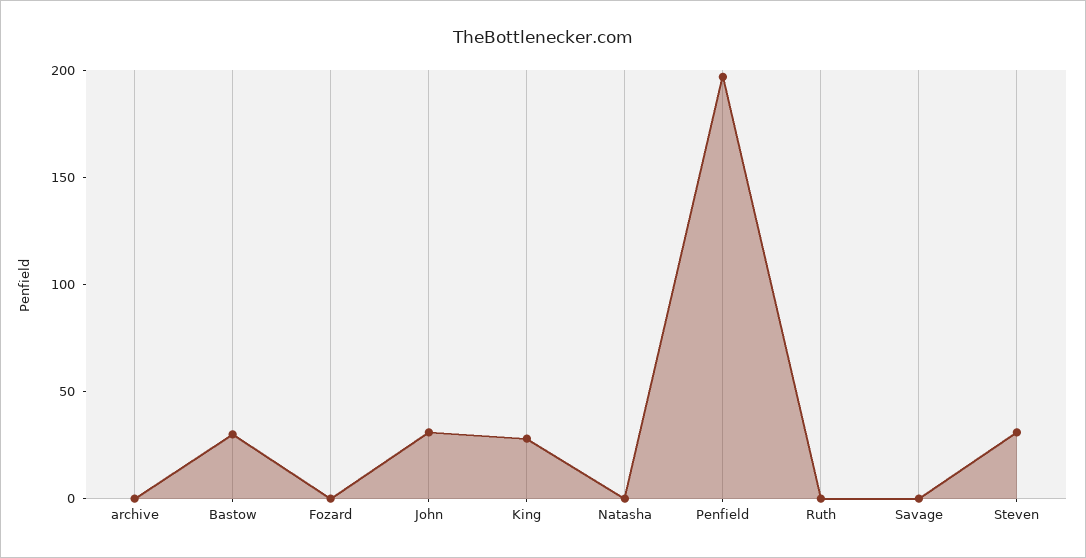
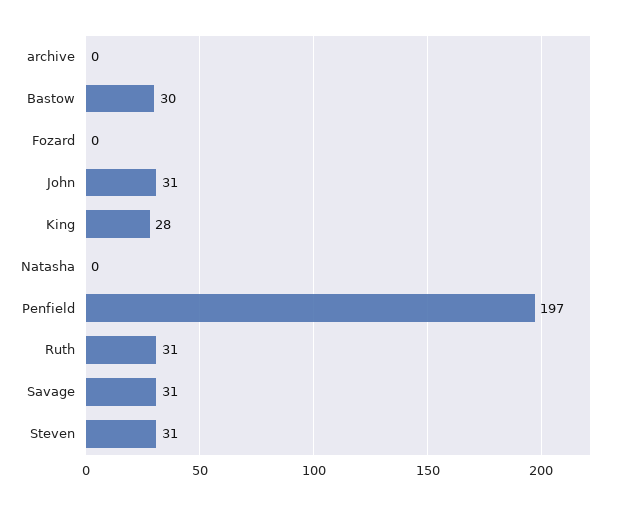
  {
    "archive": 0,
    "Bastow": 30,
    "Fozard": 0,
    "John": 31,
    "King": 28,
    "Natasha": 0,
    "Penfield": 197,
-   "Ruth": 0,
+   "Ruth": 31,
-   "Savage": 0,
+   "Savage": 31,
    "Steven": 31
  }

